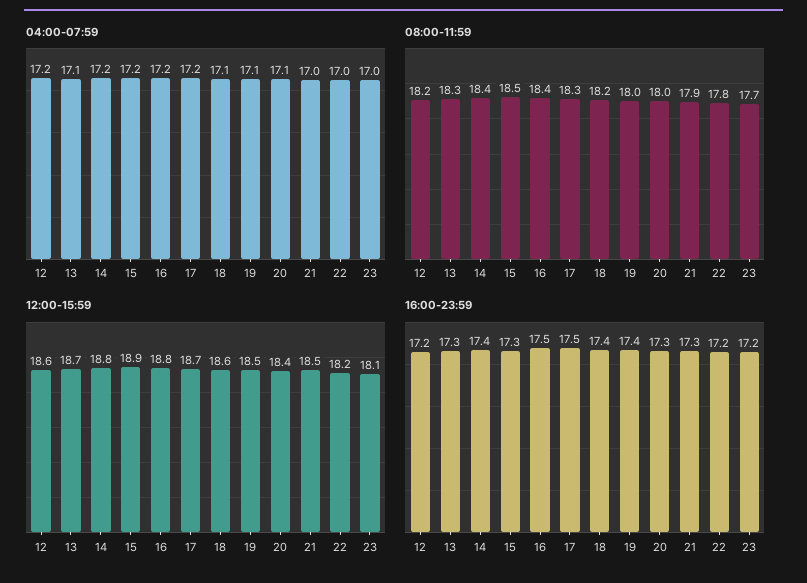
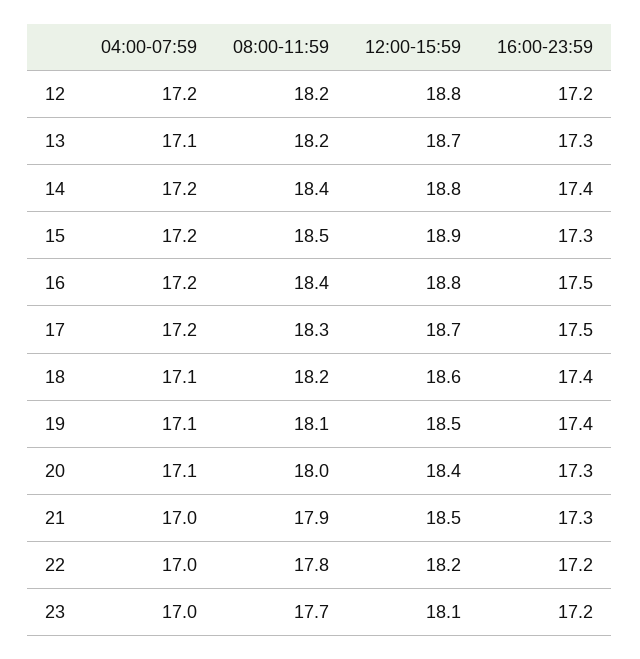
  {
    "04:00-07:59": {
      "12": 17.2,
      "13": 17.1,
      "14": 17.2,
      "15": 17.2,
      "16": 17.2,
      "17": 17.2,
      "18": 17.1,
      "19": 17.1,
      "20": 17.1,
      "21": 17,
      "22": 17,
      "23": 17
    },
    "08:00-11:59": {
      "12": 18.2,
-     "13": 18.3,
+     "13": 18.2,
      "14": 18.4,
      "15": 18.5,
      "16": 18.4,
      "17": 18.3,
      "18": 18.2,
-     "19": 18,
+     "19": 18.1,
      "20": 18,
      "21": 17.9,
      "22": 17.8,
      "23": 17.7
    },
    "12:00-15:59": {
-     "12": 18.6,
+     "12": 18.8,
      "13": 18.7,
      "14": 18.8,
      "15": 18.9,
      "16": 18.8,
      "17": 18.7,
      "18": 18.6,
      "19": 18.5,
      "20": 18.4,
      "21": 18.5,
      "22": 18.2,
      "23": 18.1
    },
    "16:00-23:59": {
      "12": 17.2,
      "13": 17.3,
      "14": 17.4,
      "15": 17.3,
      "16": 17.5,
      "17": 17.5,
      "18": 17.4,
      "19": 17.4,
      "20": 17.3,
      "21": 17.3,
      "22": 17.2,
      "23": 17.2
    }
  }

